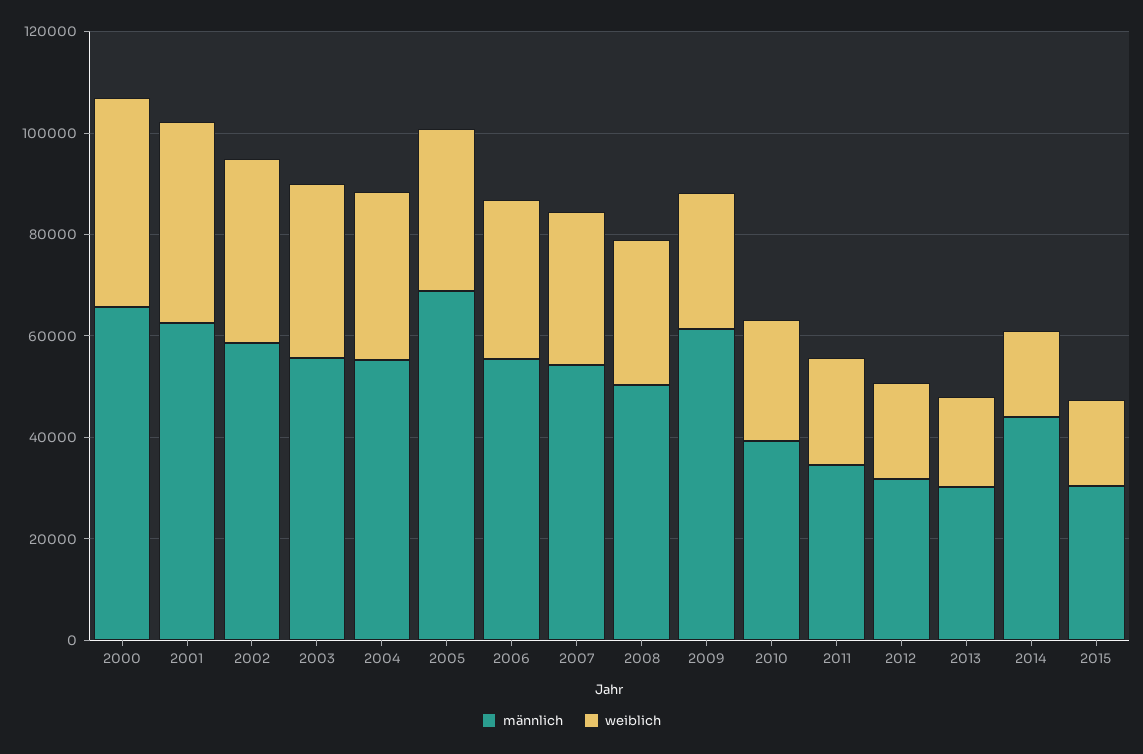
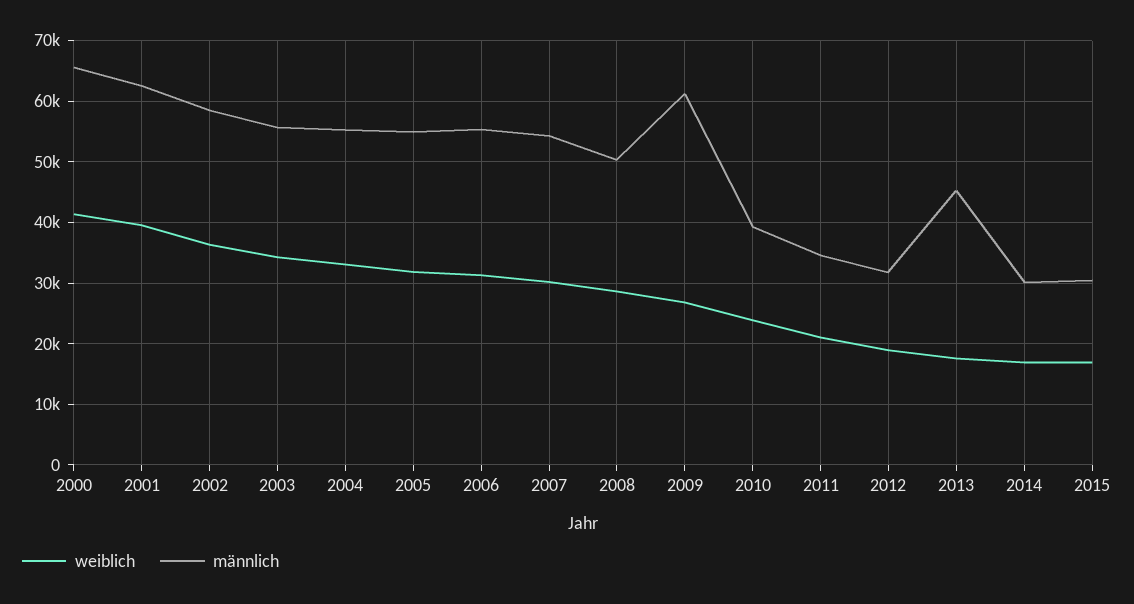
  {
    "männlich": {
      "2000": 66000,
      "2001": 63000,
      "2002": 59000,
      "2003": 56000,
      "2004": 55000,
-     "2005": 70000,
+     "2005": 55000,
      "2006": 55000,
      "2007": 54000,
      "2008": 50000,
      "2009": 61000,
      "2010": 39000,
      "2011": 35000,
      "2012": 32000,
-     "2013": 30000,
+     "2013": 45000,
-     "2014": 45000,
+     "2014": 30000,
      "2015": 30000
    },
    "weiblich": {
      "2000": 41000,
      "2001": 40000,
      "2002": 36000,
      "2003": 34000,
      "2004": 33000,
      "2005": 32000,
      "2006": 31000,
      "2007": 30000,
      "2008": 29000,
      "2009": 27000,
      "2010": 24000,
      "2011": 21000,
      "2012": 19000,
      "2013": 18000,
      "2014": 17000,
      "2015": 17000
    }
  }

